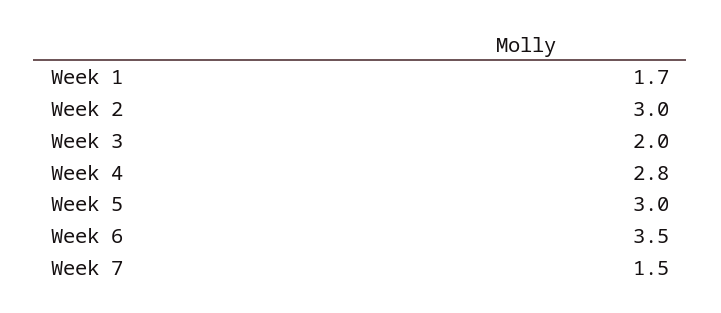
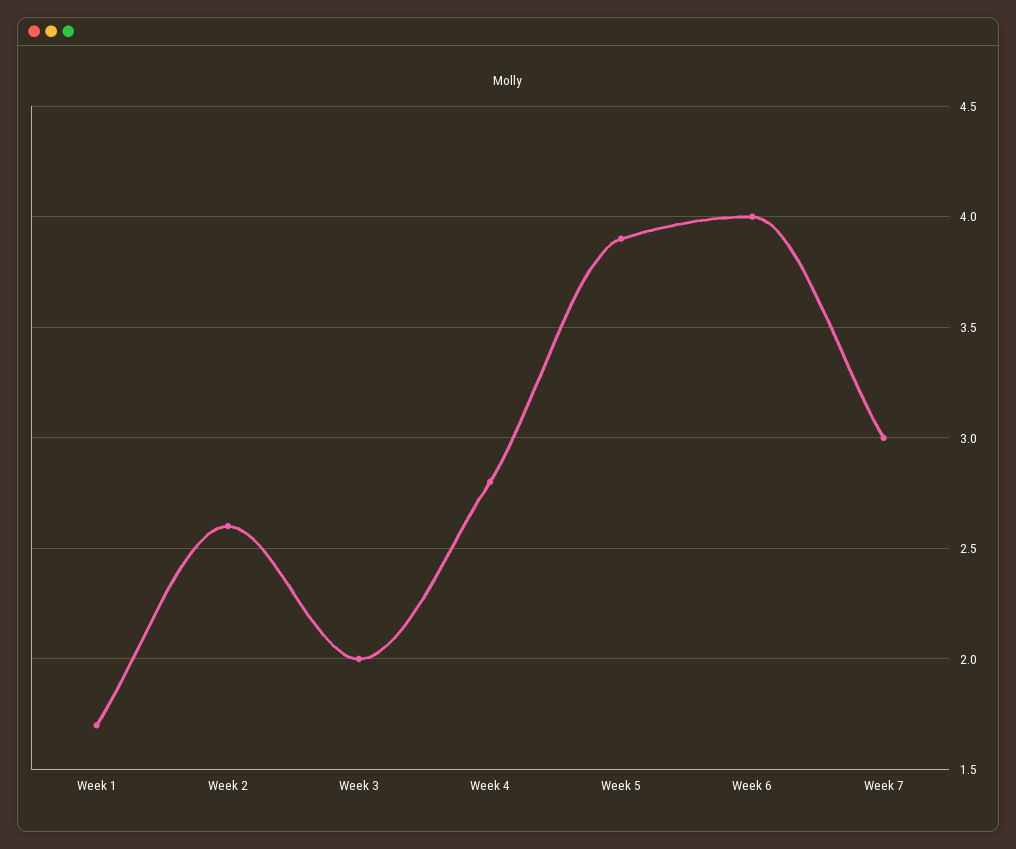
  {
    "Week 1": 1.7,
-   "Week 2": 3,
+   "Week 2": 2.6,
    "Week 3": 2,
    "Week 4": 2.8,
-   "Week 5": 3,
+   "Week 5": 3.9,
-   "Week 6": 3.5,
+   "Week 6": 4,
-   "Week 7": 1.5
+   "Week 7": 3
  }

